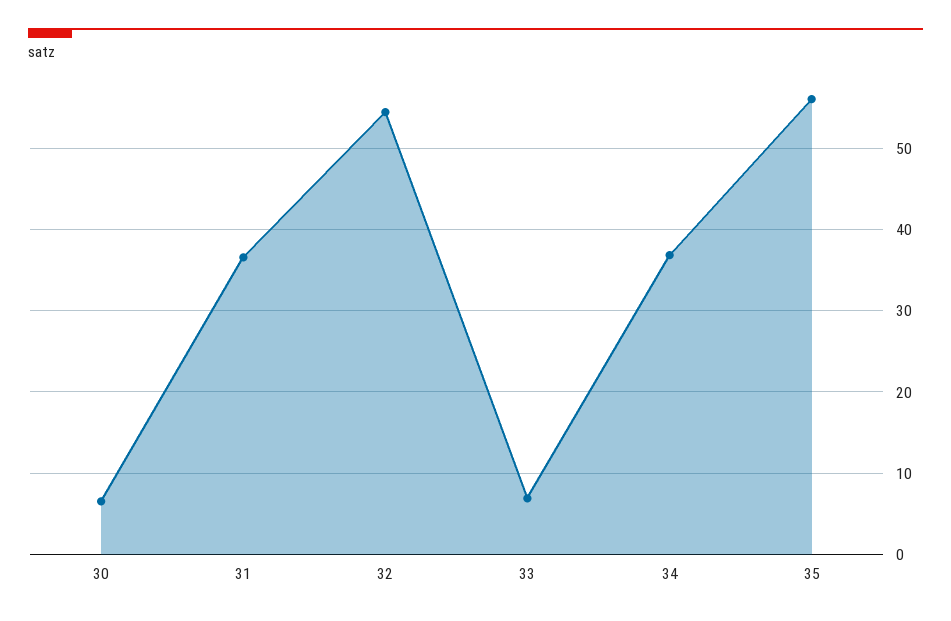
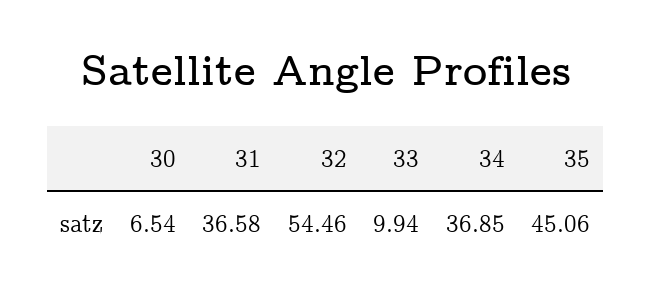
  {
    "30": 6.54,
    "31": 36.58,
    "32": 54.46,
-   "33": 7,
+   "33": 9.94,
    "34": 36.85,
-   "35": 56
+   "35": 45.06
  }

